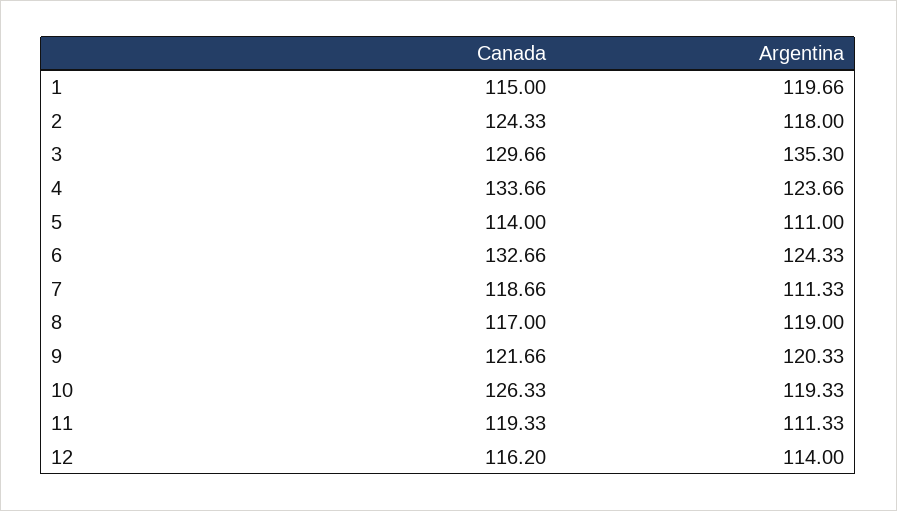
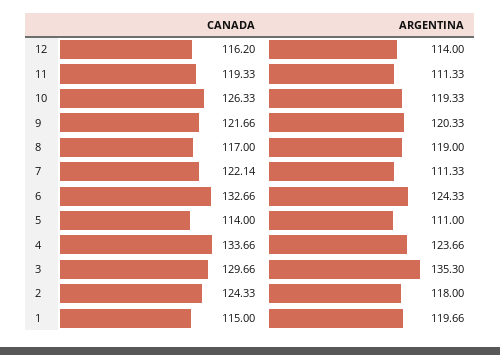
  {
    "Canada": {
      "1": 115,
      "2": 124.33,
      "3": 129.66,
      "4": 133.66,
      "5": 114,
      "6": 132.66,
-     "7": 118.66,
+     "7": 122.14,
      "8": 117,
      "9": 121.66,
      "10": 126.33,
      "11": 119.33,
      "12": 116.2
    },
    "Argentina": {
      "1": 119.66,
      "2": 118,
      "3": 135.3,
      "4": 123.66,
      "5": 111,
      "6": 124.33,
      "7": 111.33,
      "8": 119,
      "9": 120.33,
      "10": 119.33,
      "11": 111.33,
      "12": 114
    }
  }

